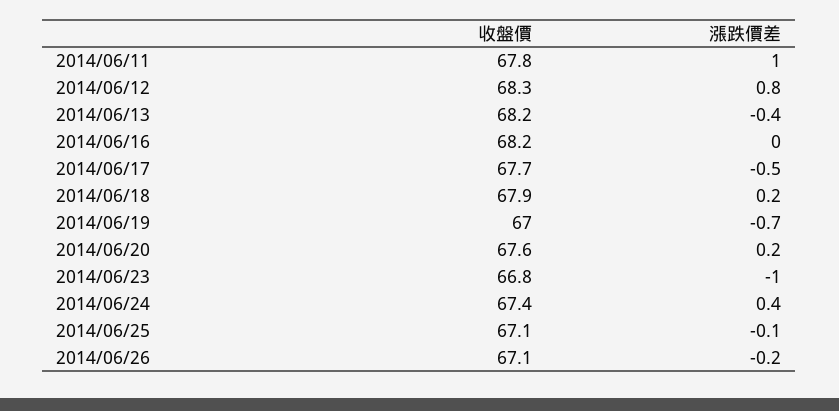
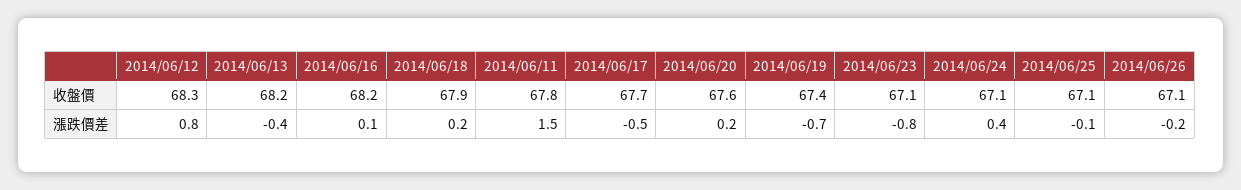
  {
    "收盤價": {
      "2014/06/11": 67.8,
      "2014/06/12": 68.3,
      "2014/06/13": 68.2,
      "2014/06/16": 68.2,
      "2014/06/17": 67.7,
      "2014/06/18": 67.9,
-     "2014/06/19": 67,
+     "2014/06/19": 67.4,
      "2014/06/20": 67.6,
-     "2014/06/23": 66.8,
+     "2014/06/23": 67.1,
-     "2014/06/24": 67.4,
+     "2014/06/24": 67.1,
      "2014/06/25": 67.1,
      "2014/06/26": 67.1
    },
    "漲跌價差": {
-     "2014/06/11": 1,
+     "2014/06/11": 1.5,
      "2014/06/12": 0.8,
      "2014/06/13": -0.4,
-     "2014/06/16": 0,
+     "2014/06/16": 0.1,
      "2014/06/17": -0.5,
      "2014/06/18": 0.2,
      "2014/06/19": -0.7,
      "2014/06/20": 0.2,
-     "2014/06/23": -1,
+     "2014/06/23": -0.8,
      "2014/06/24": 0.4,
      "2014/06/25": -0.1,
      "2014/06/26": -0.2
    }
  }

